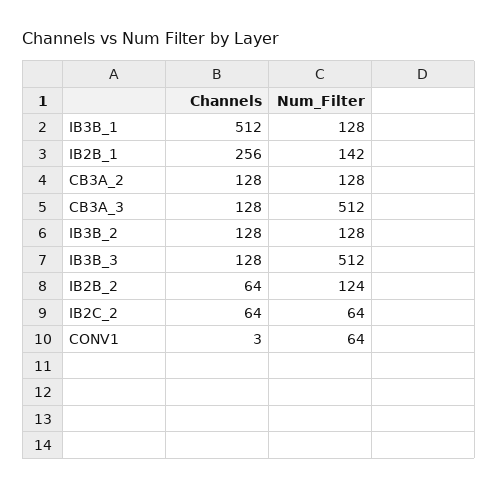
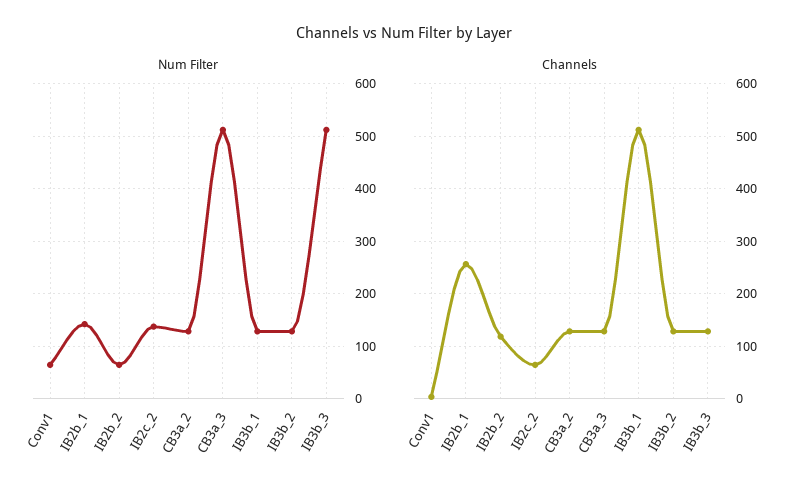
  {
    "Channels": {
      "IB3B_1": 512,
      "IB2B_1": 256,
      "CB3A_2": 128,
      "CB3A_3": 128,
      "IB3B_2": 128,
      "IB3B_3": 128,
-     "IB2B_2": 64,
+     "IB2B_2": 120,
      "IB2C_2": 64,
      "CONV1": 3
    },
    "Num_Filter": {
      "IB3B_1": 128,
      "IB2B_1": 142,
      "CB3A_2": 128,
      "CB3A_3": 512,
      "IB3B_2": 128,
      "IB3B_3": 512,
-     "IB2B_2": 124,
+     "IB2B_2": 60,
-     "IB2C_2": 64,
+     "IB2C_2": 140,
      "CONV1": 64
    }
  }

